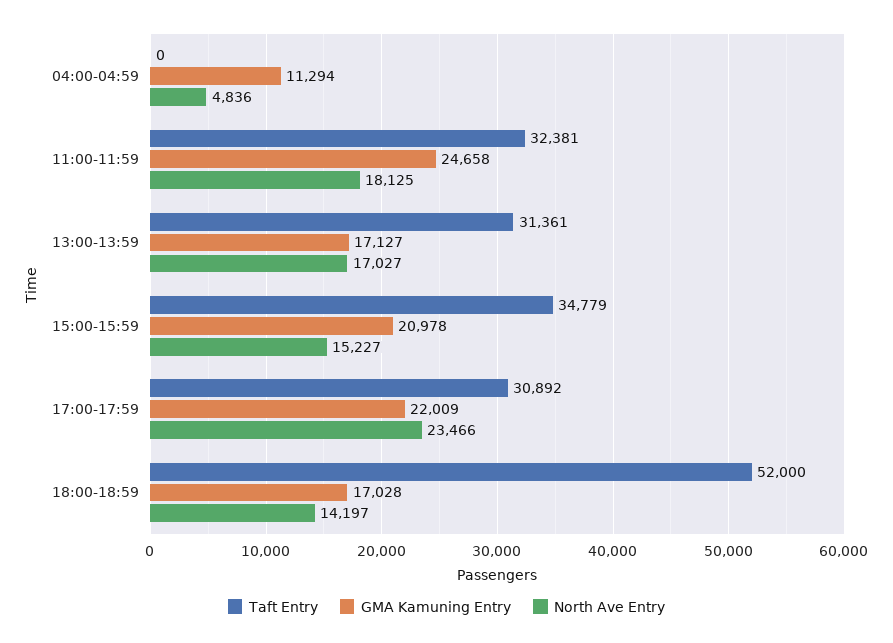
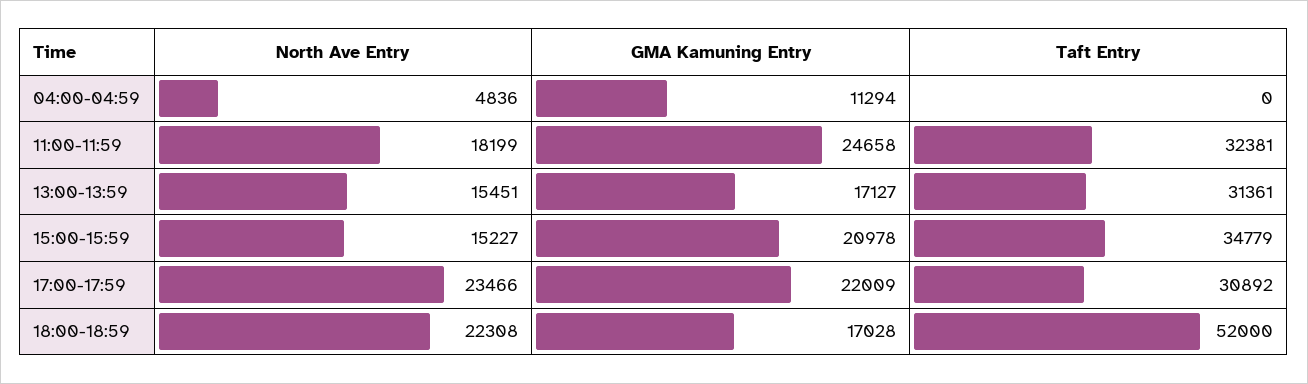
  {
    "Taft Entry": {
      "04:00-04:59": 0,
      "11:00-11:59": 32381,
      "13:00-13:59": 31361,
      "15:00-15:59": 34779,
      "17:00-17:59": 30892,
      "18:00-18:59": 52000
    },
    "GMA Kamuning Entry": {
      "04:00-04:59": 11294,
      "11:00-11:59": 24658,
      "13:00-13:59": 17127,
      "15:00-15:59": 20978,
      "17:00-17:59": 22009,
      "18:00-18:59": 17028
    },
    "North Ave Entry": {
      "04:00-04:59": 4836,
-     "11:00-11:59": 18125,
+     "11:00-11:59": 18199,
-     "13:00-13:59": 17027,
+     "13:00-13:59": 15451,
      "15:00-15:59": 15227,
      "17:00-17:59": 23466,
-     "18:00-18:59": 14197
+     "18:00-18:59": 22308
    }
  }

